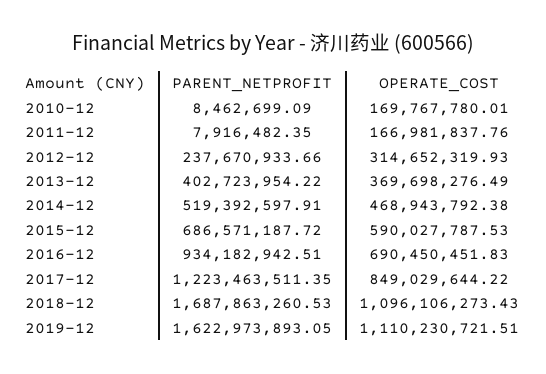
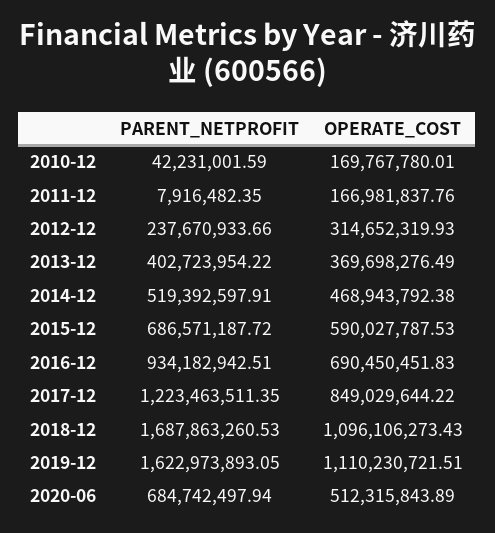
  {
    "PARENT_NETPROFIT": {
-     "2010-12": 8462699.09,
+     "2010-12": 42231001.59,
      "2011-12": 7916482.35,
      "2012-12": 237670933.66,
      "2013-12": 402723954.22,
      "2014-12": 519392597.91,
      "2015-12": 686571187.72,
      "2016-12": 934182942.51,
      "2017-12": 1223463511.35,
      "2018-12": 1687863260.53,
-     "2019-12": 1622973893.05
+     "2019-12": 1622973893.05,
+     "2020-06": 684742497.94
    },
    "OPERATE_COST": {
      "2010-12": 169767780.01,
      "2011-12": 166981837.76,
      "2012-12": 314652319.93,
      "2013-12": 369698276.49,
      "2014-12": 468943792.38,
      "2015-12": 590027787.53,
      "2016-12": 690450451.83,
      "2017-12": 849029644.22,
      "2018-12": 1096106273.43,
-     "2019-12": 1110230721.51
+     "2019-12": 1110230721.51,
+     "2020-06": 512315843.89
    }
  }

